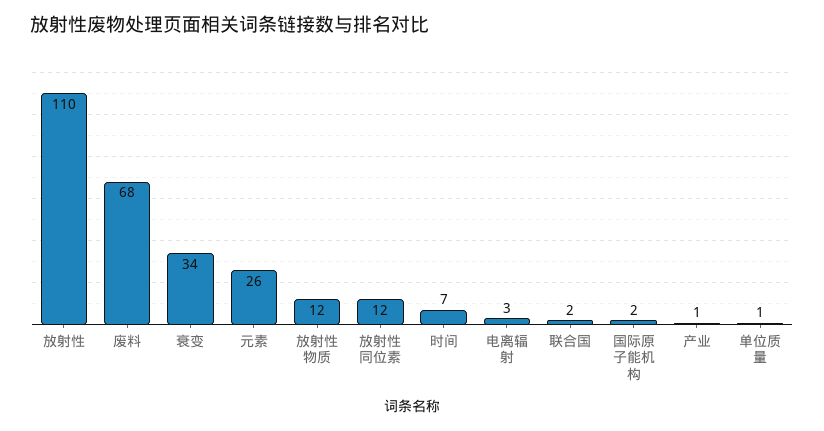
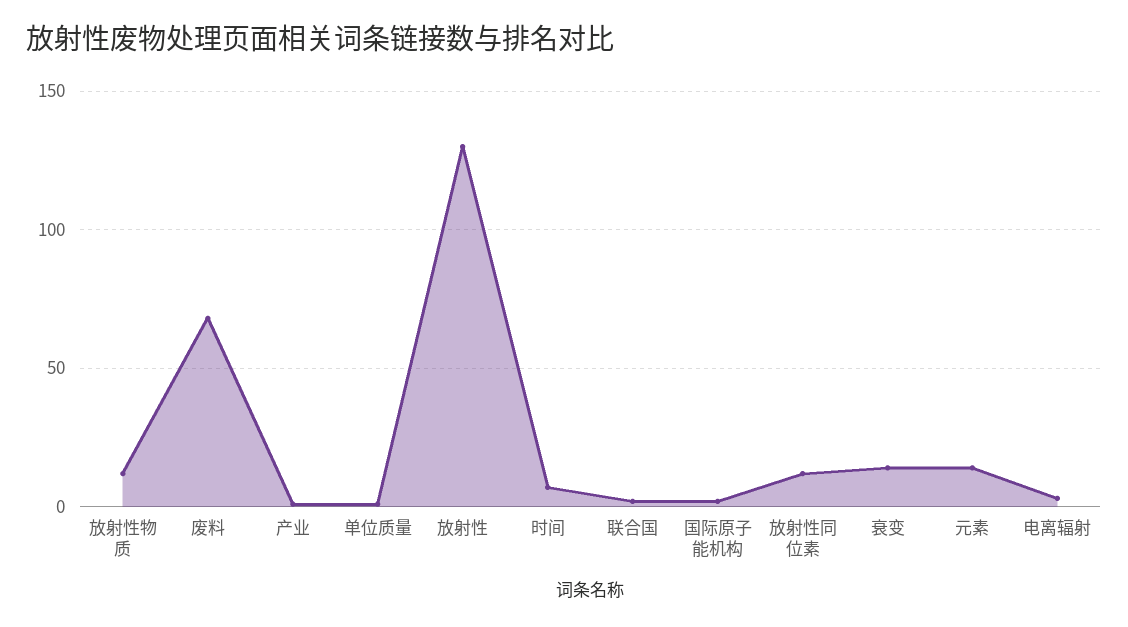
  {
-   "放射性": 110,
+   "放射性": 130,
    "废料": 68,
-   "衰变": 34,
+   "衰变": 15,
-   "元素": 26,
+   "元素": 15,
    "放射性物质": 12,
    "放射性同位素": 12,
    "时间": 7,
    "电离辐射": 3,
    "联合国": 2,
    "国际原子能机构": 2,
    "产业": 1,
    "单位质量": 1
  }

